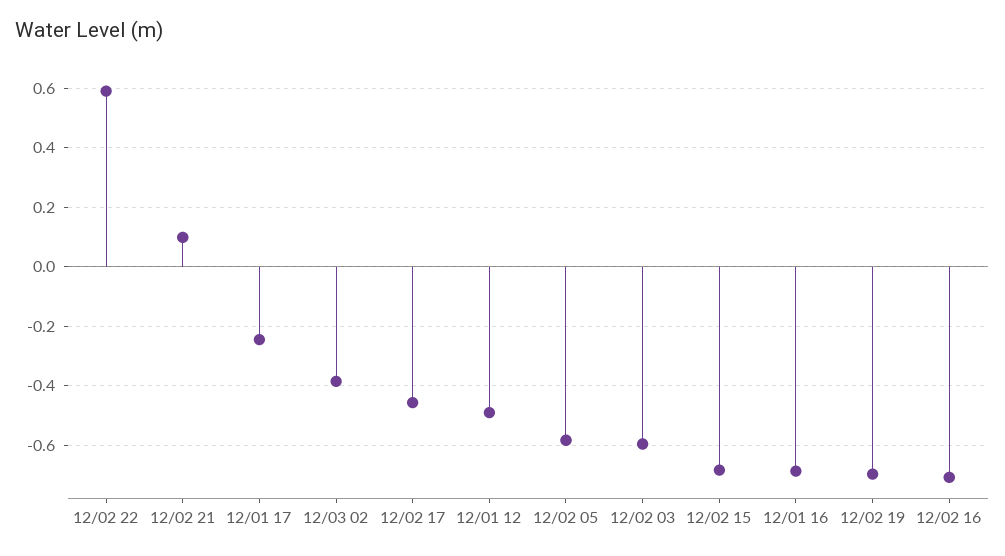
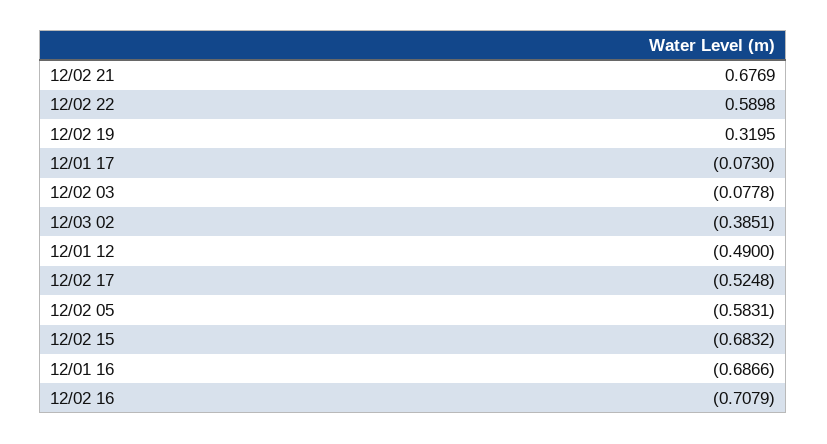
  {
    "12/02 22": 0.5898,
-   "12/02 21": 0.1,
+   "12/02 21": 0.6769,
-   "12/01 17": -0.25,
+   "12/01 17": -0.073,
    "12/03 02": -0.3851,
-   "12/02 17": -0.45,
+   "12/02 17": -0.5248,
    "12/01 12": -0.49,
    "12/02 05": -0.5831,
-   "12/02 03": -0.6,
+   "12/02 03": -0.0778,
    "12/02 15": -0.6832,
    "12/01 16": -0.6866,
-   "12/02 19": -0.7,
+   "12/02 19": 0.3195,
    "12/02 16": -0.7079
  }

